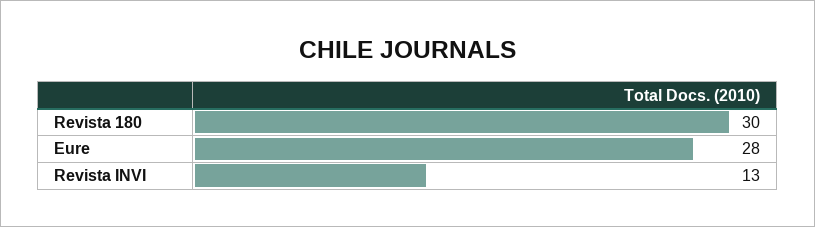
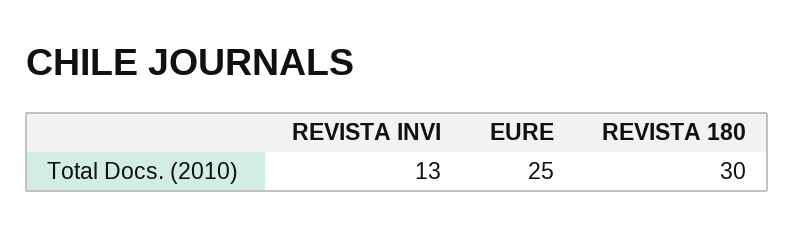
  {
    "Revista 180": 30,
-   "Eure": 28,
+   "Eure": 25,
    "Revista INVI": 13
  }

